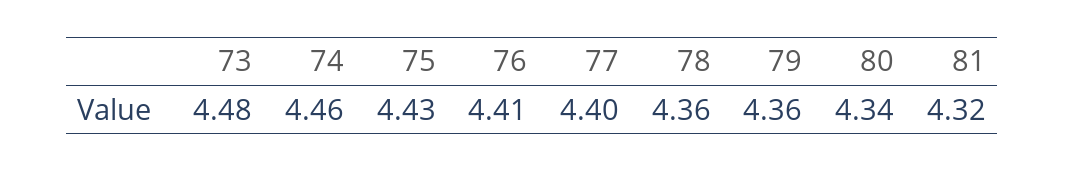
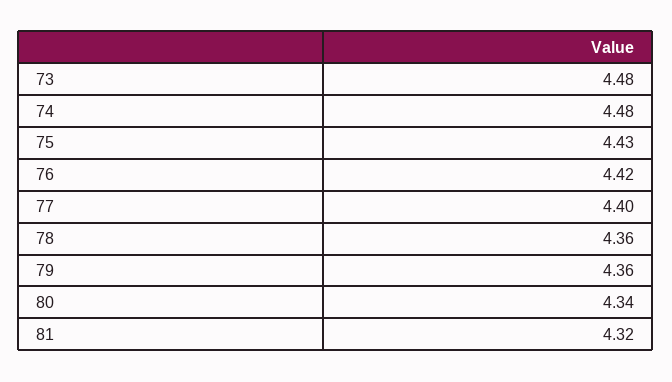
  {
    "73": 4.48,
-   "74": 4.46,
+   "74": 4.48,
    "75": 4.43,
-   "76": 4.41,
+   "76": 4.42,
    "77": 4.4,
    "78": 4.36,
    "79": 4.36,
    "80": 4.34,
    "81": 4.32
  }

